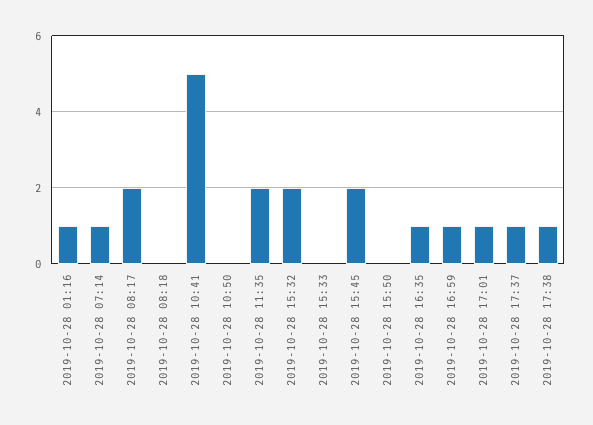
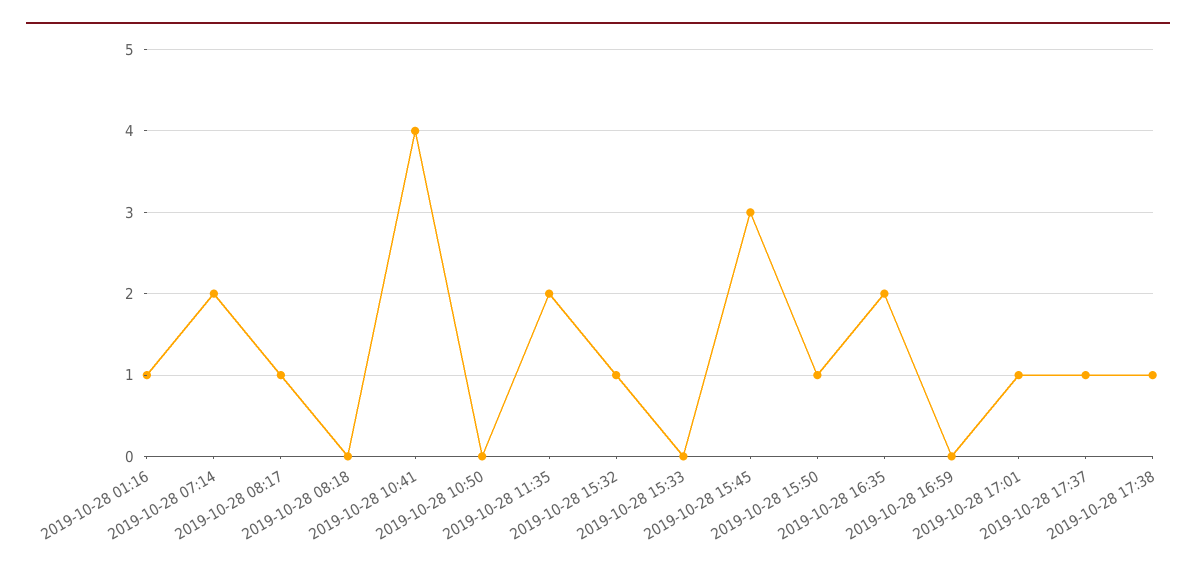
  {
    "2019-10-28 01:16": 1,
-   "2019-10-28 07:14": 1,
+   "2019-10-28 07:14": 2,
-   "2019-10-28 08:17": 2,
+   "2019-10-28 08:17": 1,
    "2019-10-28 08:18": 0,
-   "2019-10-28 10:41": 5,
+   "2019-10-28 10:41": 4,
    "2019-10-28 10:50": 0,
    "2019-10-28 11:35": 2,
-   "2019-10-28 15:32": 2,
+   "2019-10-28 15:32": 1,
    "2019-10-28 15:33": 0,
-   "2019-10-28 15:45": 2,
+   "2019-10-28 15:45": 3,
-   "2019-10-28 15:50": 0,
+   "2019-10-28 15:50": 1,
-   "2019-10-28 16:35": 1,
+   "2019-10-28 16:35": 2,
-   "2019-10-28 16:59": 1,
+   "2019-10-28 16:59": 0,
    "2019-10-28 17:01": 1,
    "2019-10-28 17:37": 1,
    "2019-10-28 17:38": 1
  }

